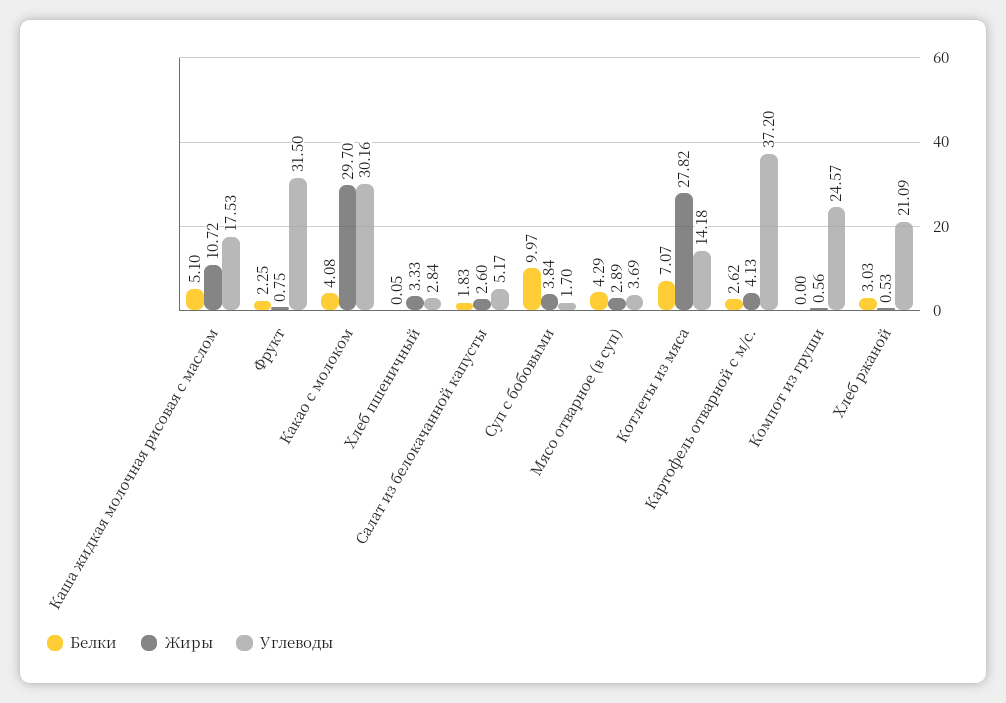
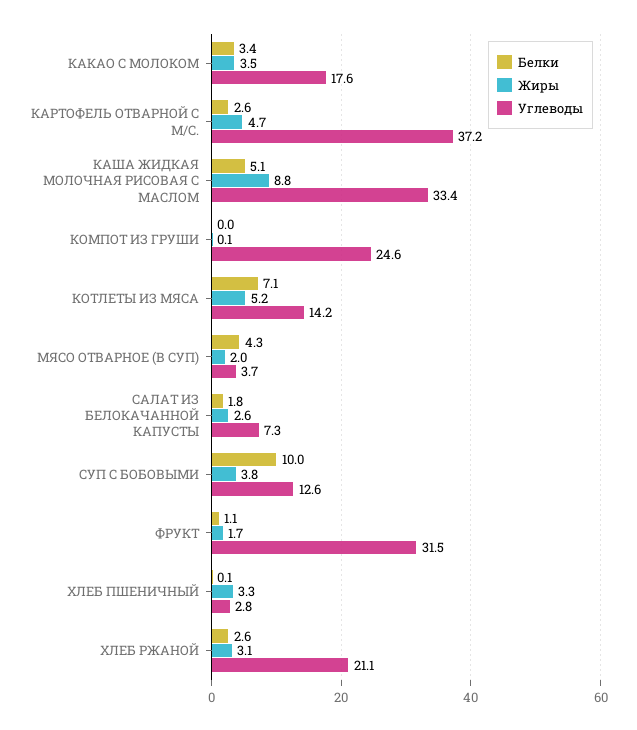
  {
    "Белки": {
      "Каша жидкая молочная рисовая с маслом": 5.1,
-     "Фрукт": 2.25,
+     "Фрукт": 1.1,
-     "Какао с молоком": 4.08,
+     "Какао с молоком": 3.4,
      "Хлеб пшеничный": 0.05,
      "Салат из белокачанной капусты": 1.83,
      "Суп с бобовыми": 9.97,
      "Мясо отварное (в суп)": 4.29,
      "Котлеты из мяса": 7.07,
      "Картофель отварной с м/с.": 2.62,
      "Компот из груши": 0,
-     "Хлеб ржаной": 3.03
+     "Хлеб ржаной": 2.6
    },
    "Жиры": {
-     "Каша жидкая молочная рисовая с маслом": 10.72,
+     "Каша жидкая молочная рисовая с маслом": 8.8,
-     "Фрукт": 0.75,
+     "Фрукт": 1.7,
-     "Какао с молоком": 29.7,
+     "Какао с молоком": 3.5,
      "Хлеб пшеничный": 3.33,
      "Салат из белокачанной капусты": 2.6,
      "Суп с бобовыми": 3.84,
-     "Мясо отварное (в суп)": 2.89,
+     "Мясо отварное (в суп)": 2,
-     "Котлеты из мяса": 27.82,
+     "Котлеты из мяса": 5.2,
-     "Картофель отварной с м/с.": 4.13,
+     "Картофель отварной с м/с.": 4.7,
-     "Компот из груши": 0.56,
+     "Компот из груши": 0.1,
-     "Хлеб ржаной": 0.53
+     "Хлеб ржаной": 3.1
    },
    "Углеводы": {
-     "Каша жидкая молочная рисовая с маслом": 17.53,
+     "Каша жидкая молочная рисовая с маслом": 33.4,
      "Фрукт": 31.5,
-     "Какао с молоком": 30.16,
+     "Какао с молоком": 17.6,
      "Хлеб пшеничный": 2.84,
-     "Салат из белокачанной капусты": 5.17,
+     "Салат из белокачанной капусты": 7.3,
-     "Суп с бобовыми": 1.7,
+     "Суп с бобовыми": 12.6,
      "Мясо отварное (в суп)": 3.69,
      "Котлеты из мяса": 14.18,
      "Картофель отварной с м/с.": 37.2,
      "Компот из груши": 24.57,
      "Хлеб ржаной": 21.09
    }
  }

